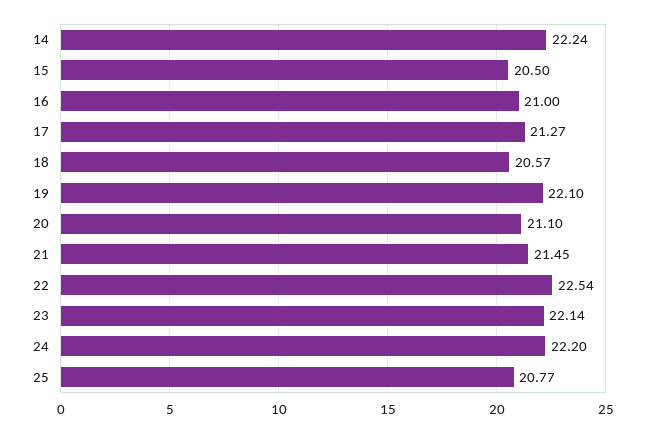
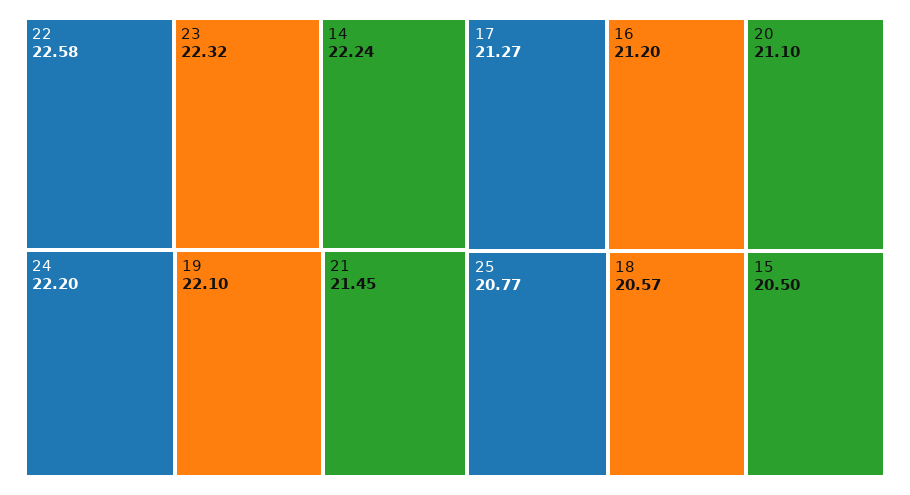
  {
    "14": 22.24,
    "15": 20.5,
-   "16": 21,
+   "16": 21.2,
    "17": 21.27,
    "18": 20.57,
    "19": 22.1,
    "20": 21.1,
    "21": 21.45,
-   "22": 22.54,
+   "22": 22.58,
-   "23": 22.14,
+   "23": 22.32,
    "24": 22.2,
    "25": 20.77
  }

